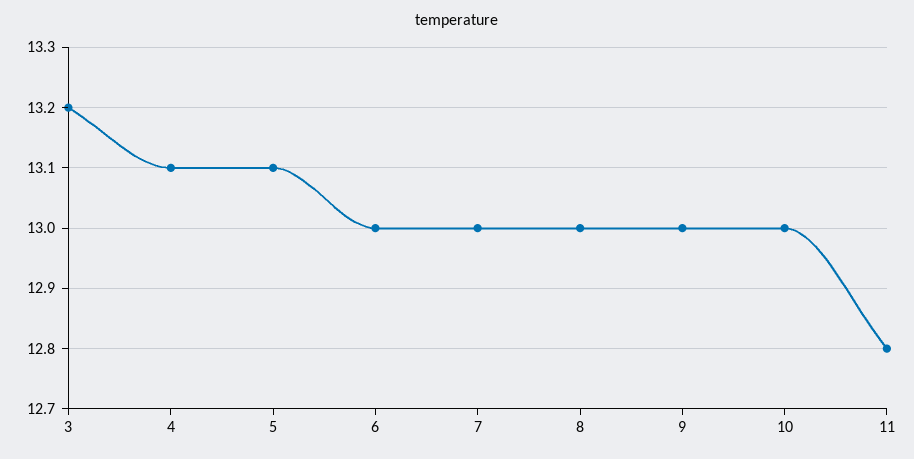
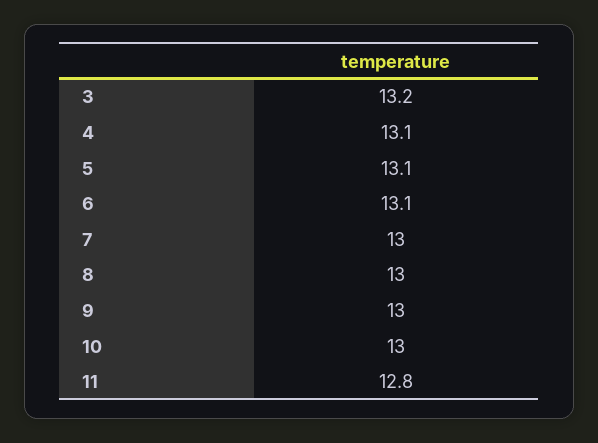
  {
    "3": 13.2,
    "4": 13.1,
    "5": 13.1,
-   "6": 13,
+   "6": 13.1,
    "7": 13,
    "8": 13,
    "9": 13,
    "10": 13,
    "11": 12.8
  }

